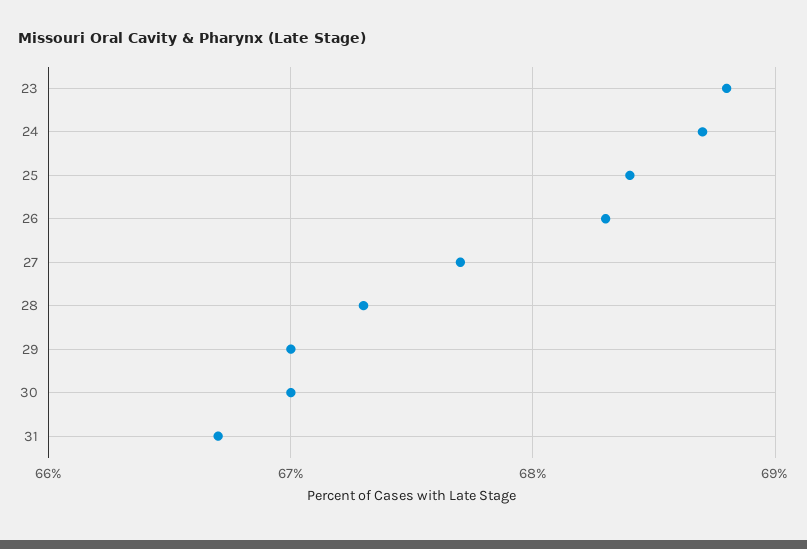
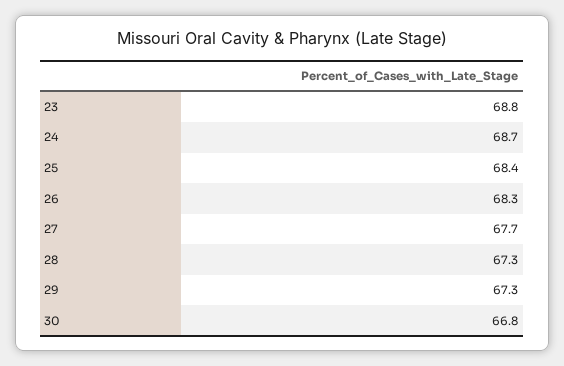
  {
    "23": 68.8,
    "24": 68.7,
    "25": 68.4,
    "26": 68.3,
    "27": 67.7,
    "28": 67.3,
-   "29": 67,
+   "29": 67.3,
-   "30": 67,
+   "30": 66.8
-   "31": 66.7
  }

